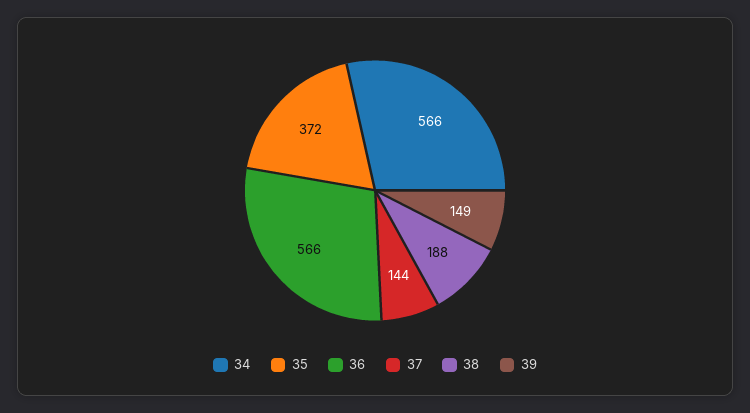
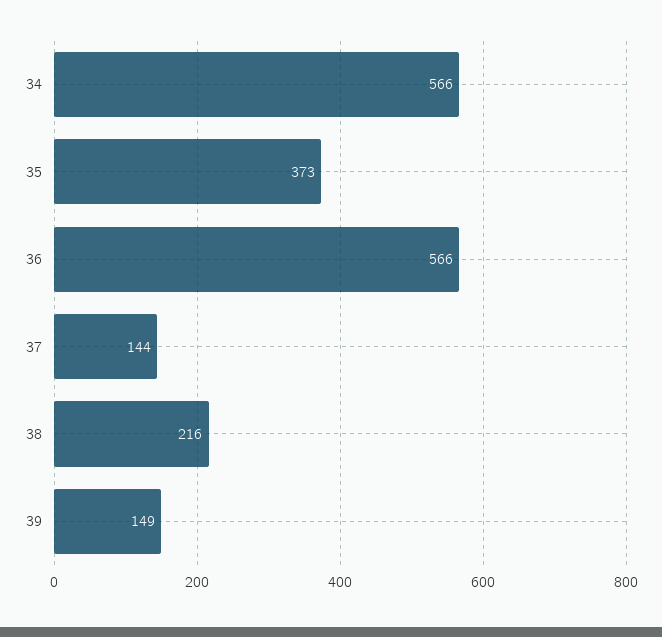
  {
    "34": 566,
-   "35": 372,
+   "35": 373,
    "36": 566,
    "37": 144,
-   "38": 188,
+   "38": 216,
    "39": 149
  }

